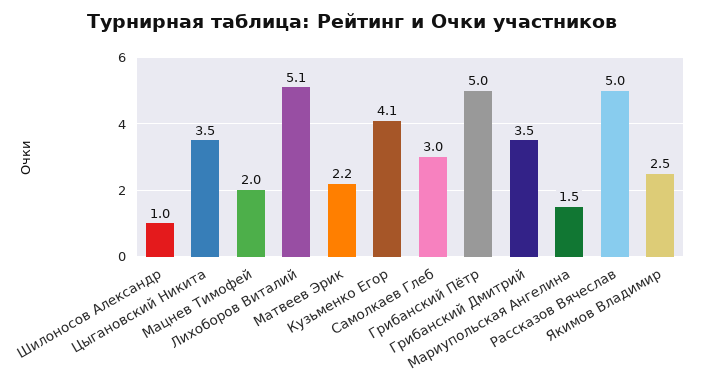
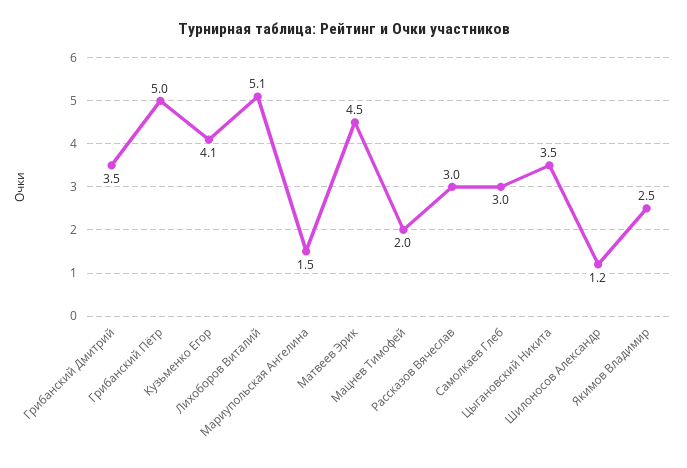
  {
-   "Шилоносов Александр": 1,
+   "Шилоносов Александр": 1.2,
    "Цыгановский Никита": 3.5,
    "Мацнев Тимофей": 2,
    "Лихоборов Виталий": 5.1,
-   "Матвеев Эрик": 2.2,
+   "Матвеев Эрик": 4.5,
    "Кузьменко Егор": 4.1,
    "Самолкаев Глеб": 3,
    "Грибанский Пётр": 5,
    "Грибанский Дмитрий": 3.5,
    "Мариупольская Ангелина": 1.5,
-   "Рассказов Вячеслав": 5,
+   "Рассказов Вячеслав": 3,
    "Якимов Владимир": 2.5
  }

